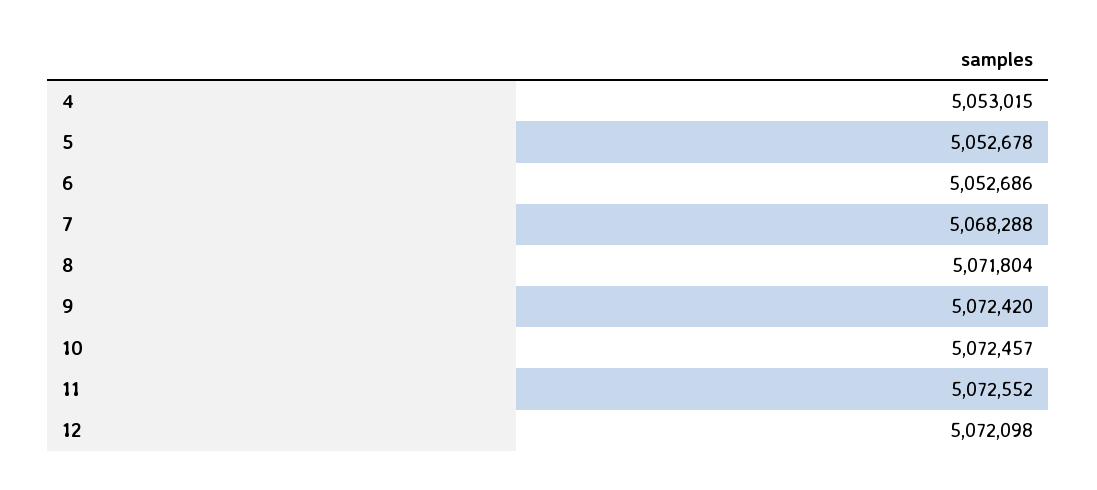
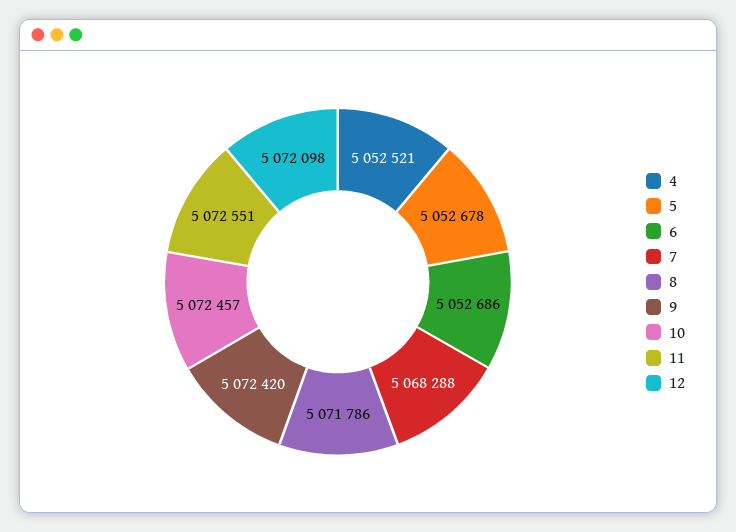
  {
-   "4": 5053015,
+   "4": 5052521,
    "5": 5052678,
    "6": 5052686,
    "7": 5068288,
-   "8": 5071804,
+   "8": 5071786,
    "9": 5072420,
    "10": 5072457,
-   "11": 5072552,
+   "11": 5072551,
    "12": 5072098
  }

